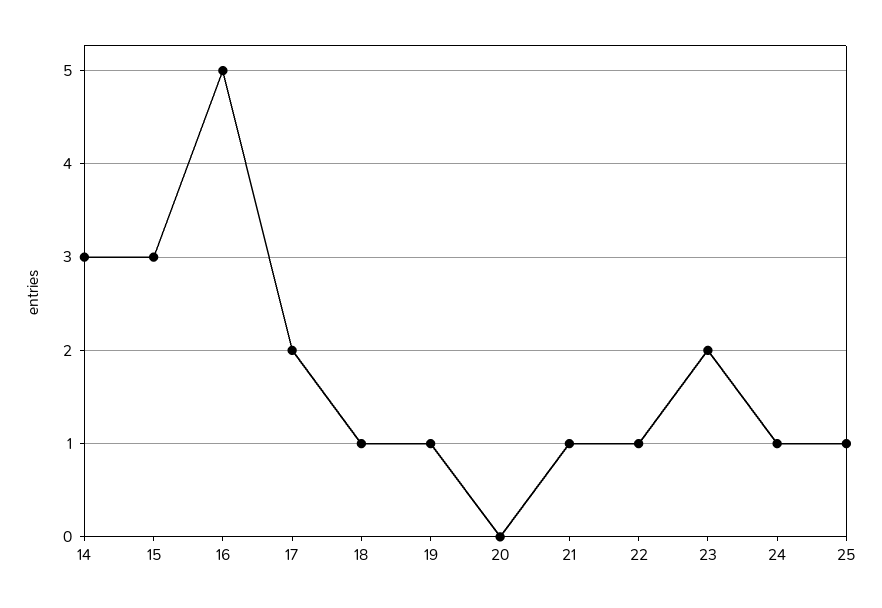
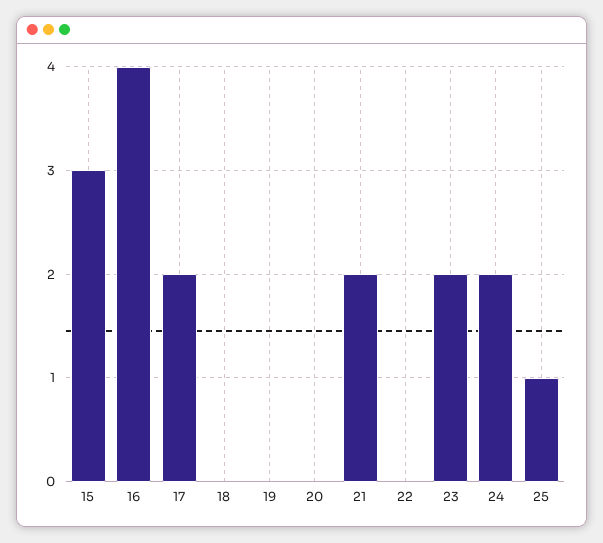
  {
-   "14": 3,
    "15": 3,
-   "16": 5,
+   "16": 4,
    "17": 2,
-   "18": 1,
+   "18": 0,
-   "19": 1,
+   "19": 0,
    "20": 0,
-   "21": 1,
+   "21": 2,
-   "22": 1,
+   "22": 0,
    "23": 2,
-   "24": 1,
+   "24": 2,
    "25": 1
  }

